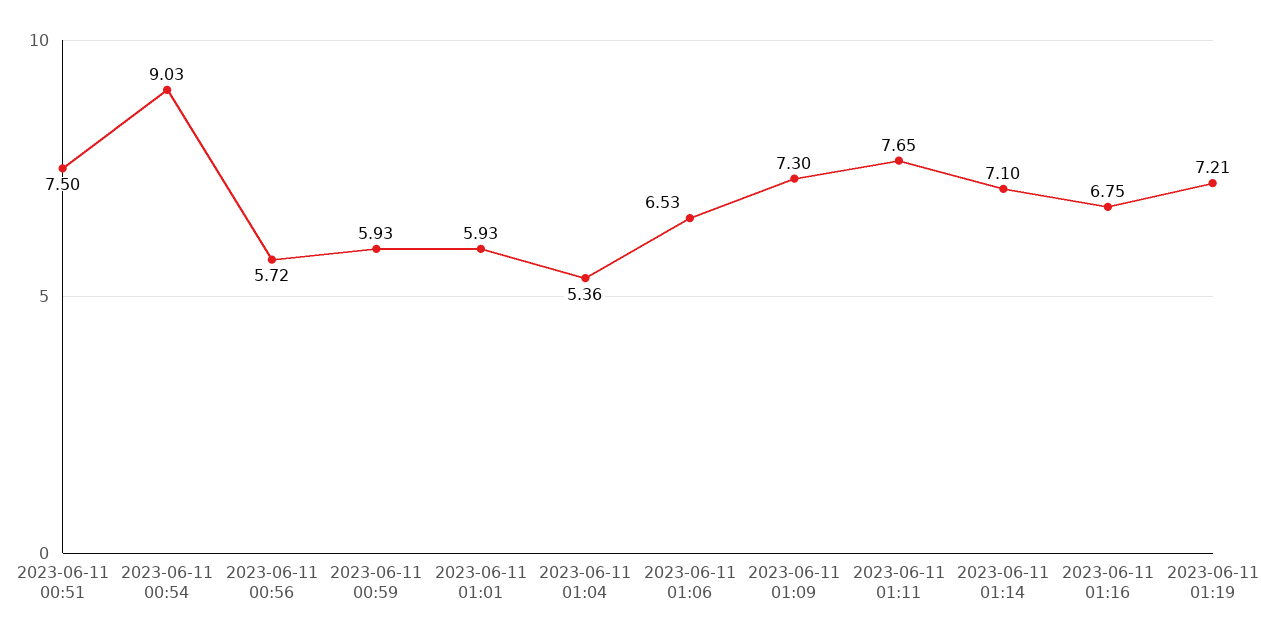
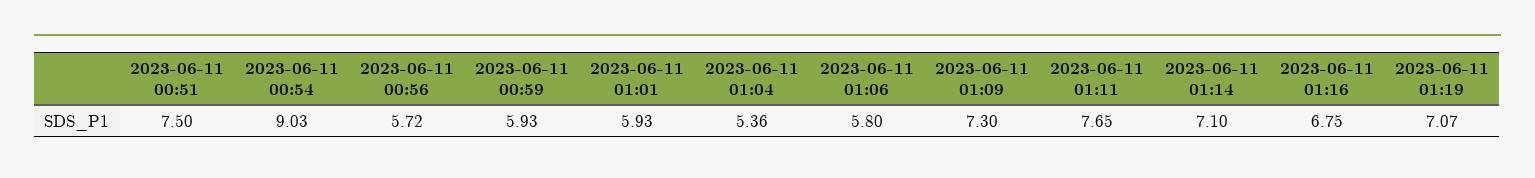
  {
    "2023-06-11 00:51": 7.5,
    "2023-06-11 00:54": 9.03,
    "2023-06-11 00:56": 5.72,
    "2023-06-11 00:59": 5.93,
    "2023-06-11 01:01": 5.93,
    "2023-06-11 01:04": 5.36,
-   "2023-06-11 01:06": 6.53,
+   "2023-06-11 01:06": 5.8,
    "2023-06-11 01:09": 7.3,
    "2023-06-11 01:11": 7.65,
    "2023-06-11 01:14": 7.1,
    "2023-06-11 01:16": 6.75,
-   "2023-06-11 01:19": 7.21
+   "2023-06-11 01:19": 7.07
  }

